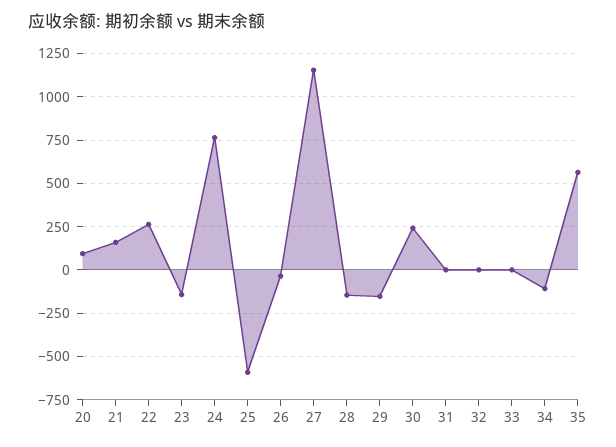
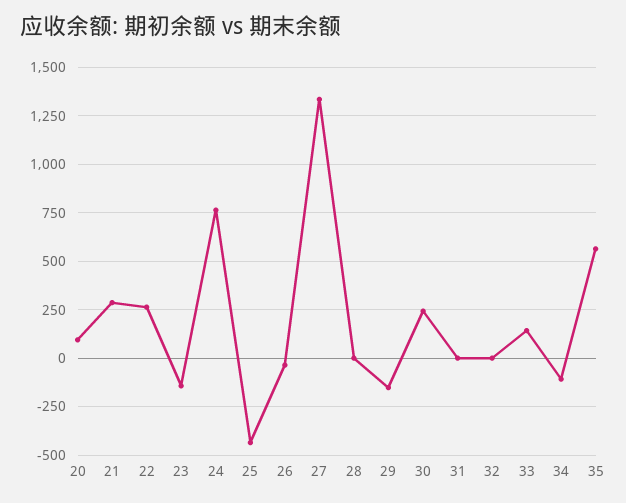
  {
    "20": 100,
-   "21": 150,
+   "21": 300,
    "22": 250,
    "23": -150,
    "24": 750,
-   "25": -600,
+   "25": -450,
    "26": -50,
-   "27": 1150,
+   "27": 1350,
-   "28": -150,
+   "28": 0,
    "29": -150,
    "30": 250,
    "31": 0,
    "32": 0,
-   "33": 0,
+   "33": 150,
    "34": -100,
    "35": 550
  }

